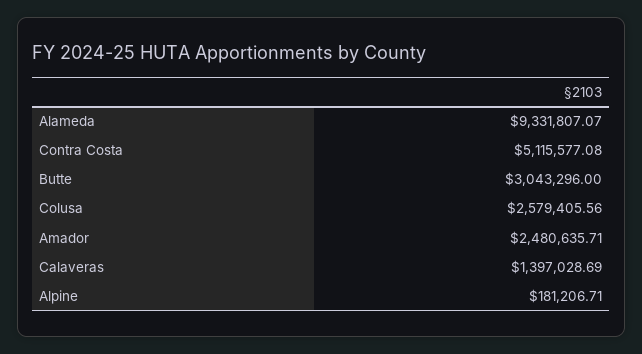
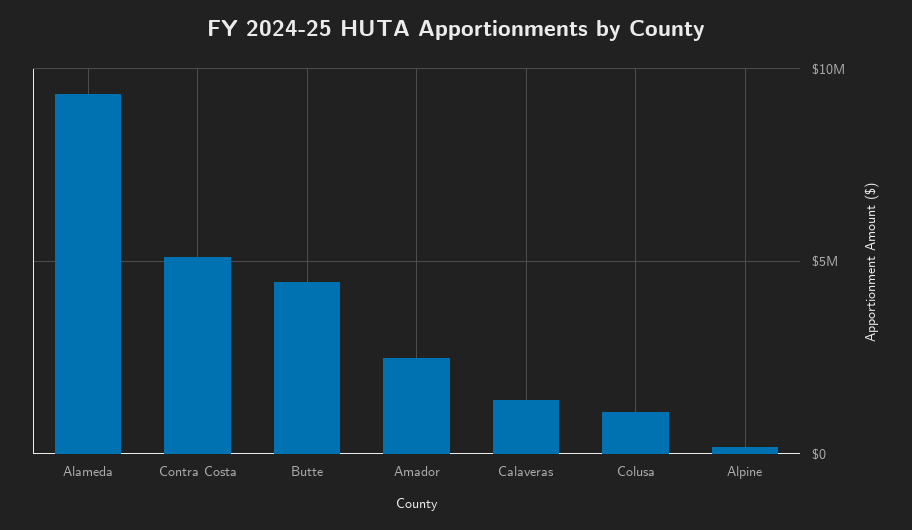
  {
    "Alameda": 9331807.07,
    "Contra Costa": 5115577.08,
-   "Butte": 3043296,
+   "Butte": 4500000,
-   "Colusa": 2579405.56,
+   "Colusa": 1000000,
    "Amador": 2480635.71,
    "Calaveras": 1397028.69,
    "Alpine": 181206.71
  }

